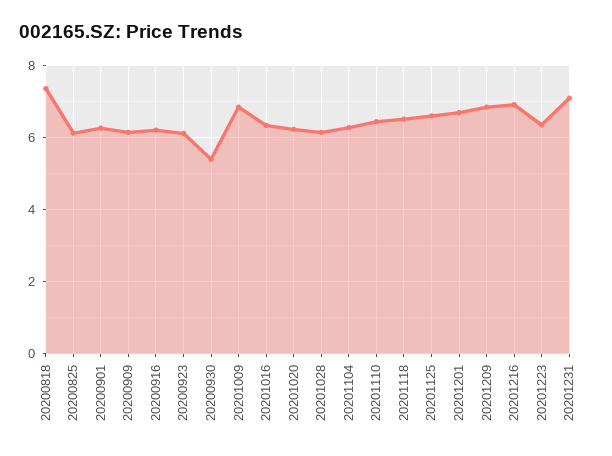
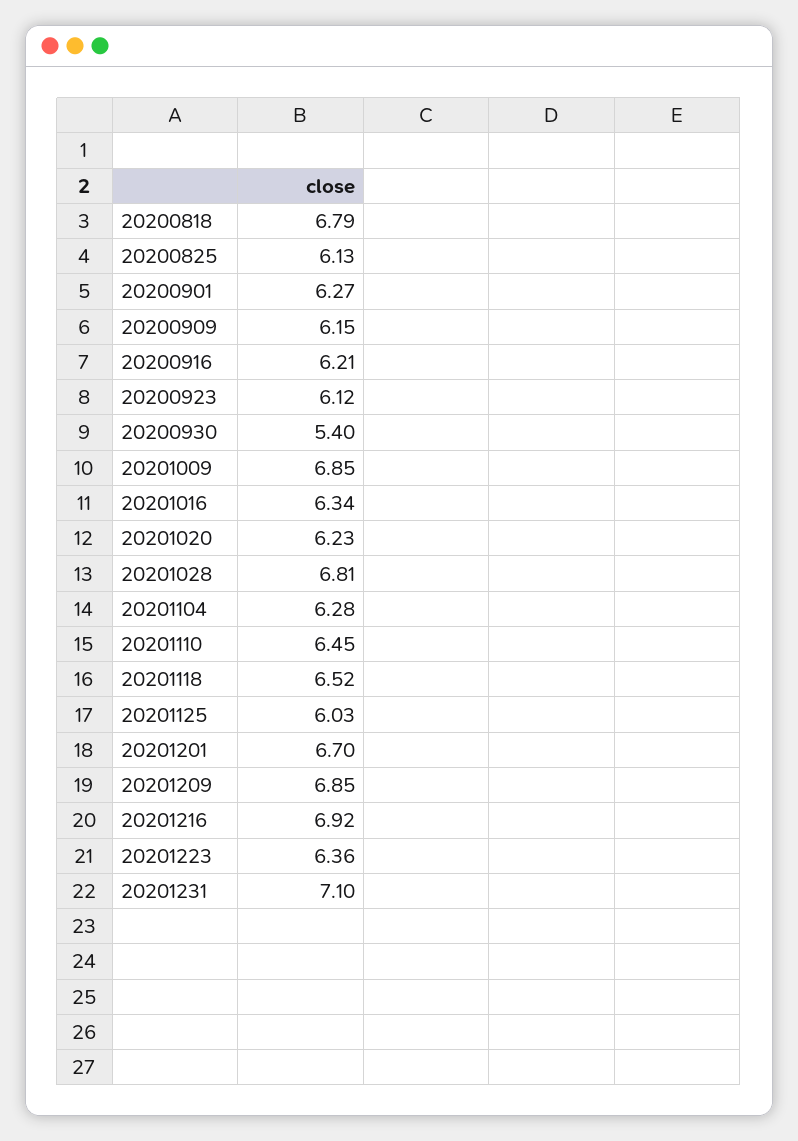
  {
-   "20200818": 7.4,
+   "20200818": 6.79,
    "20200825": 6.13,
    "20200901": 6.27,
    "20200909": 6.15,
    "20200916": 6.21,
    "20200923": 6.12,
    "20200930": 5.4,
    "20201009": 6.85,
    "20201016": 6.34,
    "20201020": 6.23,
-   "20201028": 6.2,
+   "20201028": 6.81,
    "20201104": 6.28,
    "20201110": 6.45,
    "20201118": 6.52,
-   "20201125": 6.6,
+   "20201125": 6.03,
    "20201201": 6.7,
    "20201209": 6.85,
    "20201216": 6.92,
    "20201223": 6.36,
    "20201231": 7.1
  }

